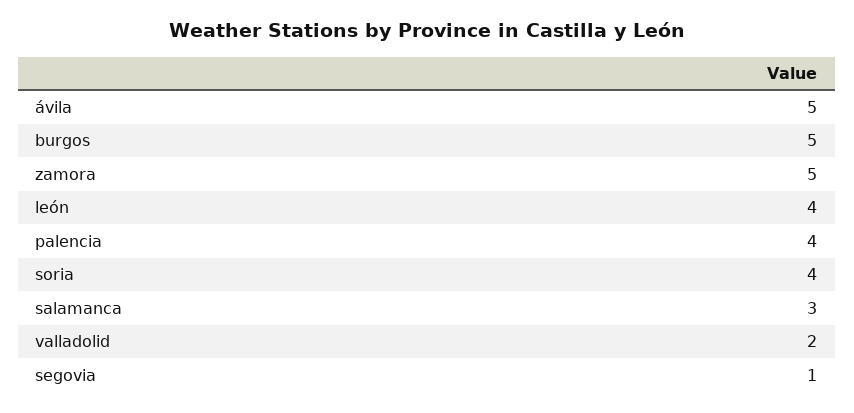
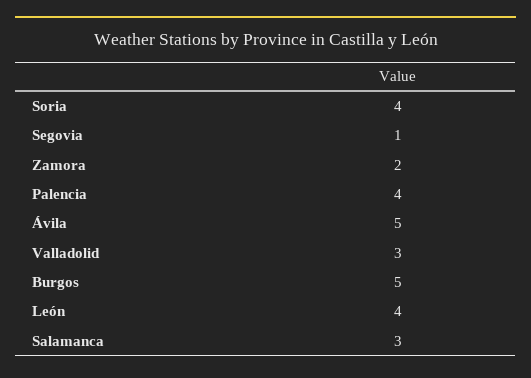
  {
    "ávila": 5,
    "burgos": 5,
-   "zamora": 5,
+   "zamora": 2,
    "león": 4,
    "palencia": 4,
    "soria": 4,
    "salamanca": 3,
-   "valladolid": 2,
+   "valladolid": 3,
    "segovia": 1
  }

